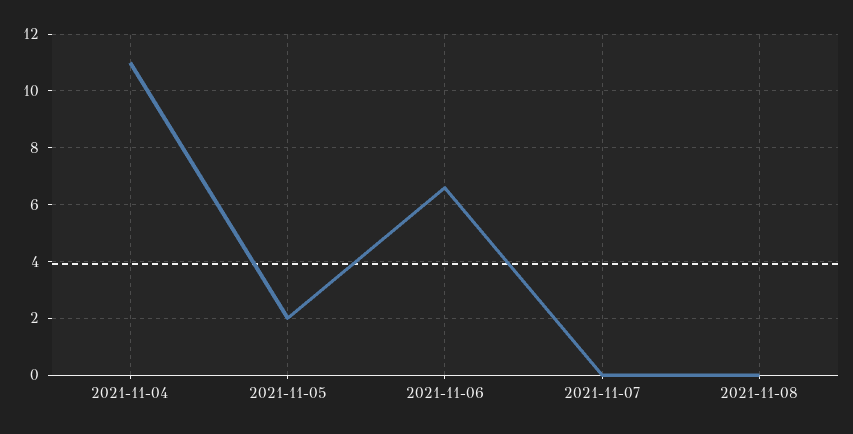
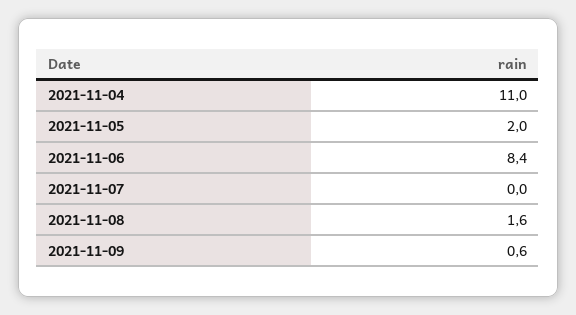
  {
    "2021-11-04": 11,
    "2021-11-05": 2,
-   "2021-11-06": 6.5,
+   "2021-11-06": 8.4,
    "2021-11-07": 0,
-   "2021-11-08": 0
+   "2021-11-08": 1.6,
+   "2021-11-09": 0.6
  }

